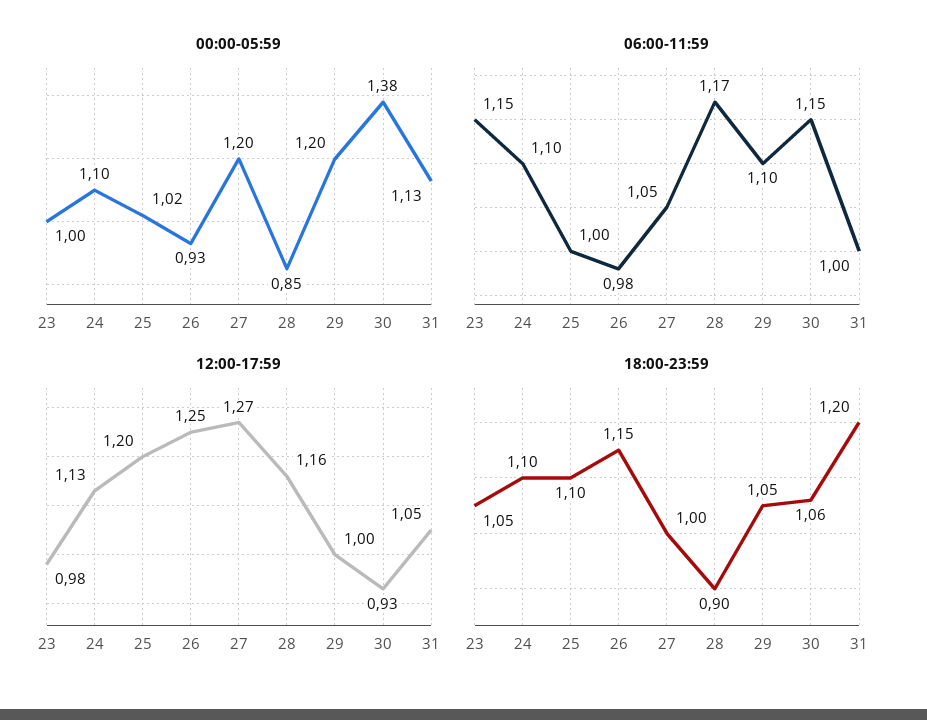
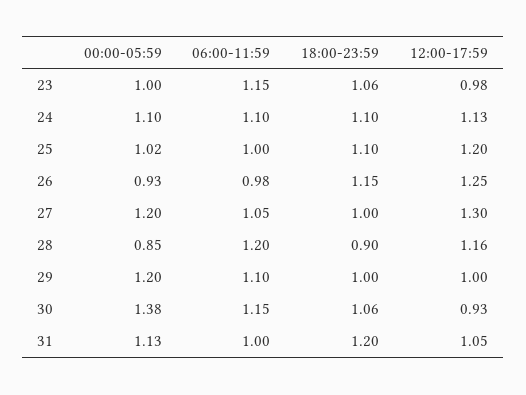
  {
    "00:00-05:59": {
      "23": 1,
      "24": 1.1,
      "25": 1.02,
      "26": 0.93,
      "27": 1.2,
      "28": 0.85,
      "29": 1.2,
      "30": 1.38,
      "31": 1.13
    },
    "06:00-11:59": {
      "23": 1.15,
      "24": 1.1,
      "25": 1,
      "26": 0.98,
      "27": 1.05,
-     "28": 1.17,
+     "28": 1.2,
      "29": 1.1,
      "30": 1.15,
      "31": 1
    },
    "12:00-17:59": {
      "23": 0.98,
      "24": 1.13,
      "25": 1.2,
      "26": 1.25,
-     "27": 1.27,
+     "27": 1.3,
      "28": 1.16,
      "29": 1,
      "30": 0.93,
      "31": 1.05
    },
    "18:00-23:59": {
-     "23": 1.05,
+     "23": 1.06,
      "24": 1.1,
      "25": 1.1,
      "26": 1.15,
      "27": 1,
      "28": 0.9,
-     "29": 1.05,
+     "29": 1,
      "30": 1.06,
      "31": 1.2
    }
  }

